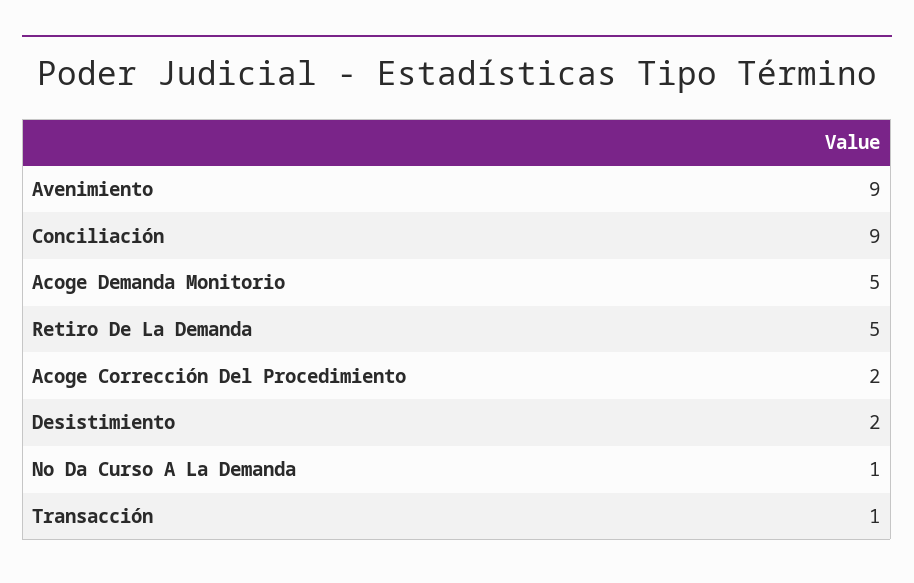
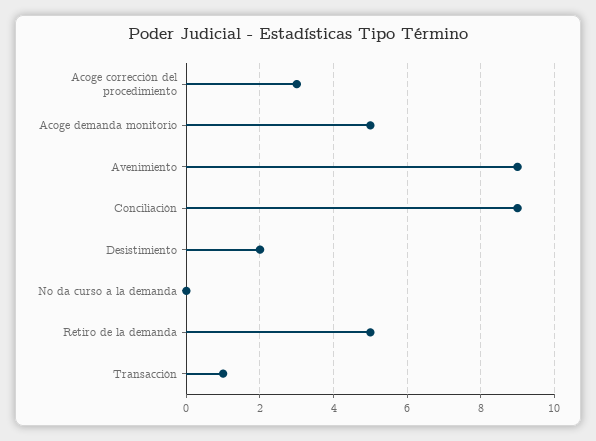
  {
    "Avenimiento": 9,
    "Conciliación": 9,
    "Acoge Demanda Monitorio": 5,
    "Retiro De La Demanda": 5,
-   "Acoge Corrección Del Procedimiento": 2,
+   "Acoge Corrección Del Procedimiento": 3,
    "Desistimiento": 2,
-   "No Da Curso A La Demanda": 1,
+   "No Da Curso A La Demanda": 0,
    "Transacción": 1
  }

